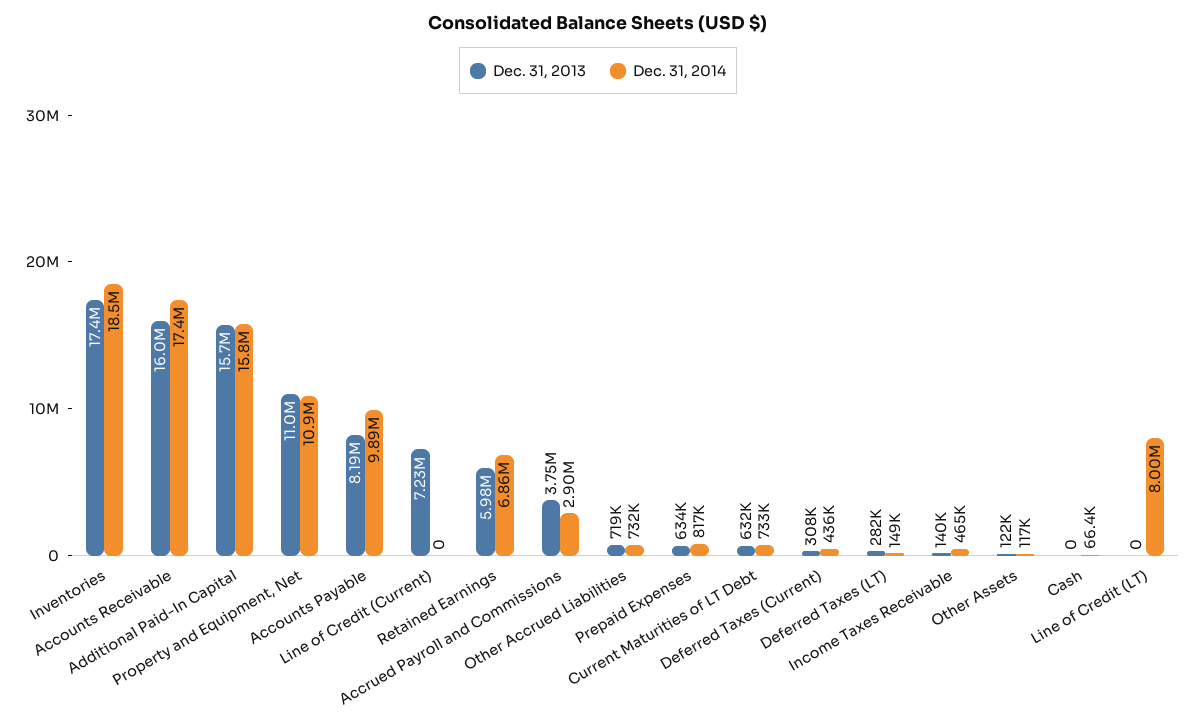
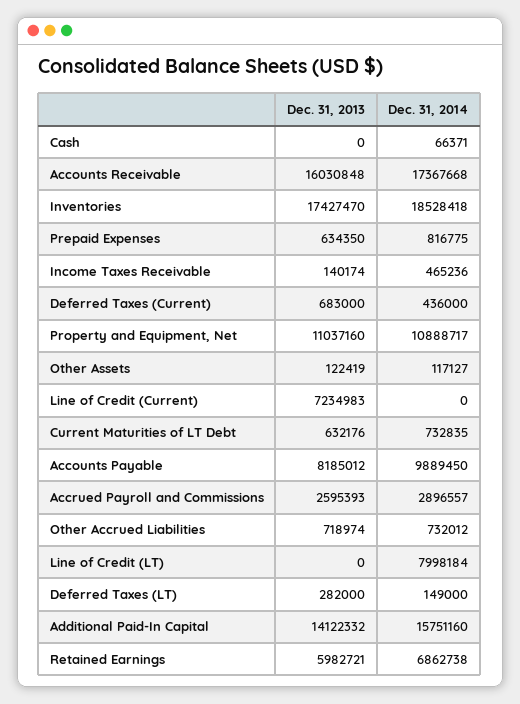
  {
    "Dec. 31, 2013": {
      "Inventories": 17427470,
      "Accounts Receivable": 16030848,
-     "Additional Paid-In Capital": 15700000,
+     "Additional Paid-In Capital": 14122332,
      "Property and Equipment, Net": 11037160,
      "Accounts Payable": 8185012,
      "Line of Credit (Current)": 7234983,
      "Retained Earnings": 5982721,
-     "Accrued Payroll and Commissions": 3750000,
+     "Accrued Payroll and Commissions": 2595393,
      "Other Accrued Liabilities": 718974,
      "Prepaid Expenses": 634350,
      "Current Maturities of LT Debt": 632176,
-     "Deferred Taxes (Current)": 308000,
+     "Deferred Taxes (Current)": 683000,
      "Deferred Taxes (LT)": 282000,
      "Income Taxes Receivable": 140174,
      "Other Assets": 122419,
      "Cash": 0,
      "Line of Credit (LT)": 0
    },
    "Dec. 31, 2014": {
      "Inventories": 18528418,
      "Accounts Receivable": 17367668,
      "Additional Paid-In Capital": 15751160,
      "Property and Equipment, Net": 10888717,
      "Accounts Payable": 9889450,
      "Line of Credit (Current)": 0,
      "Retained Earnings": 6862738,
      "Accrued Payroll and Commissions": 2896557,
      "Other Accrued Liabilities": 732012,
      "Prepaid Expenses": 816775,
      "Current Maturities of LT Debt": 732835,
      "Deferred Taxes (Current)": 436000,
      "Deferred Taxes (LT)": 149000,
      "Income Taxes Receivable": 465236,
      "Other Assets": 117127,
      "Cash": 66371,
      "Line of Credit (LT)": 7998184
    }
  }

